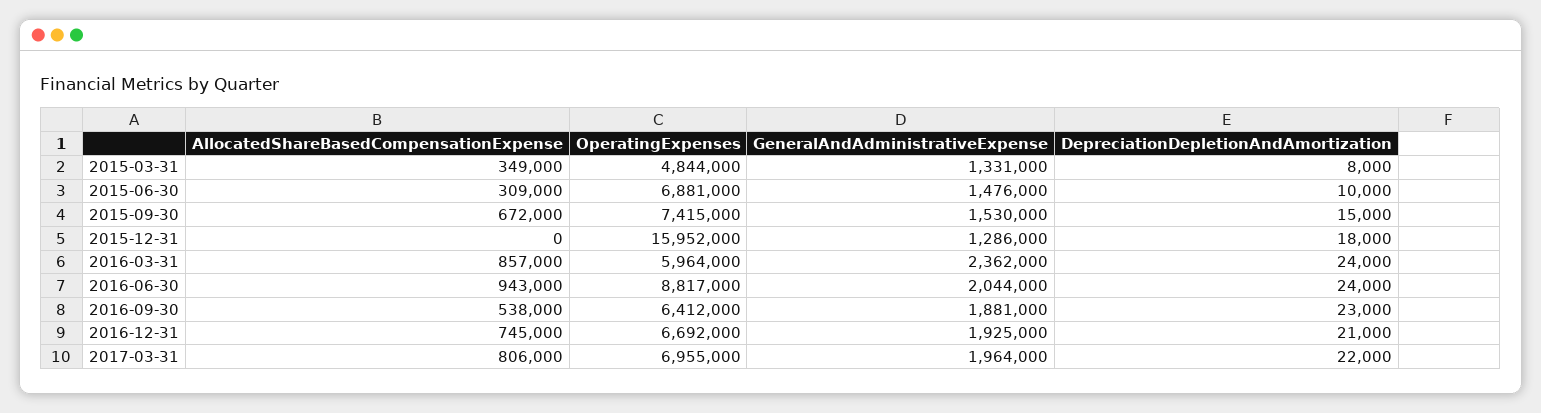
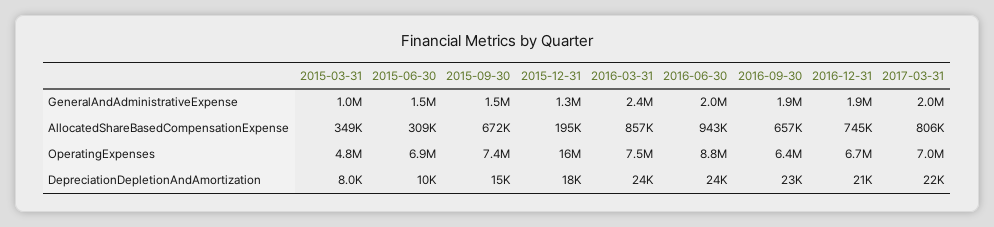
  {
    "AllocatedShareBasedCompensationExpense": {
      "2015-03-31": 349000,
      "2015-06-30": 309000,
      "2015-09-30": 672000,
-     "2015-12-31": 0,
+     "2015-12-31": 195000,
      "2016-03-31": 857000,
      "2016-06-30": 943000,
-     "2016-09-30": 538000,
+     "2016-09-30": 657000,
      "2016-12-31": 745000,
      "2017-03-31": 806000
    },
    "OperatingExpenses": {
      "2015-03-31": 4844000,
      "2015-06-30": 6881000,
      "2015-09-30": 7415000,
      "2015-12-31": 15952000,
-     "2016-03-31": 5964000,
+     "2016-03-31": 7500000,
      "2016-06-30": 8817000,
      "2016-09-30": 6412000,
      "2016-12-31": 6692000,
      "2017-03-31": 6955000
    },
    "GeneralAndAdministrativeExpense": {
-     "2015-03-31": 1331000,
+     "2015-03-31": 1000000,
      "2015-06-30": 1476000,
      "2015-09-30": 1530000,
      "2015-12-31": 1286000,
      "2016-03-31": 2362000,
      "2016-06-30": 2044000,
      "2016-09-30": 1881000,
      "2016-12-31": 1925000,
      "2017-03-31": 1964000
    },
    "DepreciationDepletionAndAmortization": {
      "2015-03-31": 8000,
      "2015-06-30": 10000,
      "2015-09-30": 15000,
      "2015-12-31": 18000,
      "2016-03-31": 24000,
      "2016-06-30": 24000,
      "2016-09-30": 23000,
      "2016-12-31": 21000,
      "2017-03-31": 22000
    }
  }

